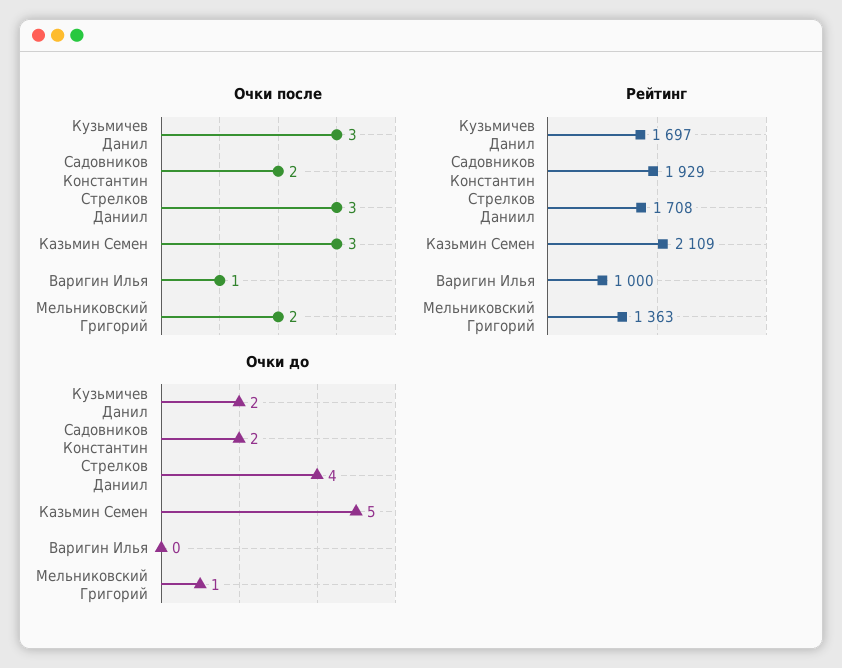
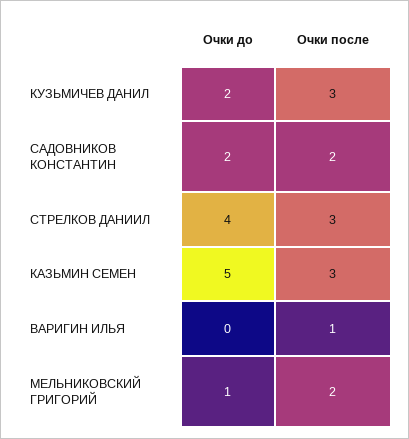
  {
    "Очки после": {
      "Кузьмичев Данил": 3,
      "Садовников Константин": 2,
      "Стрелков Даниил": 3,
      "Казьмин Семен": 3,
      "Варигин Илья": 1,
      "Мельниковский Григорий": 2
    },
-   "Рейтинг": {
-     "Кузьмичев Данил": 1697,
-     "Садовников Константин": 1929,
-     "Стрелков Даниил": 1708,
-     "Казьмин Семен": 2109,
-     "Варигин Илья": 1000,
-     "Мельниковский Григорий": 1363
-   },
    "Очки до": {
      "Кузьмичев Данил": 2,
      "Садовников Константин": 2,
      "Стрелков Даниил": 4,
      "Казьмин Семен": 5,
      "Варигин Илья": 0,
      "Мельниковский Григорий": 1
    }
  }

